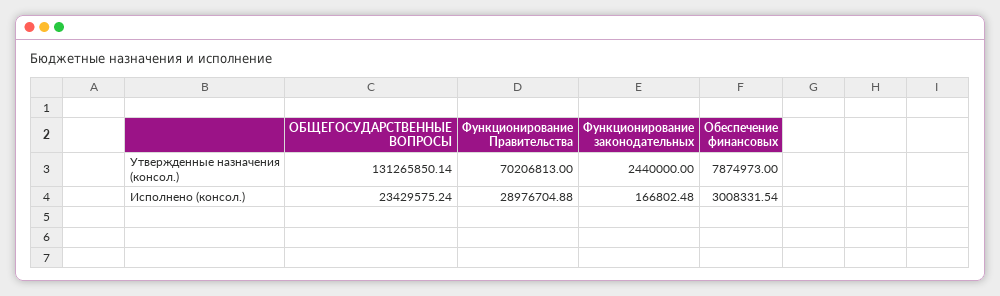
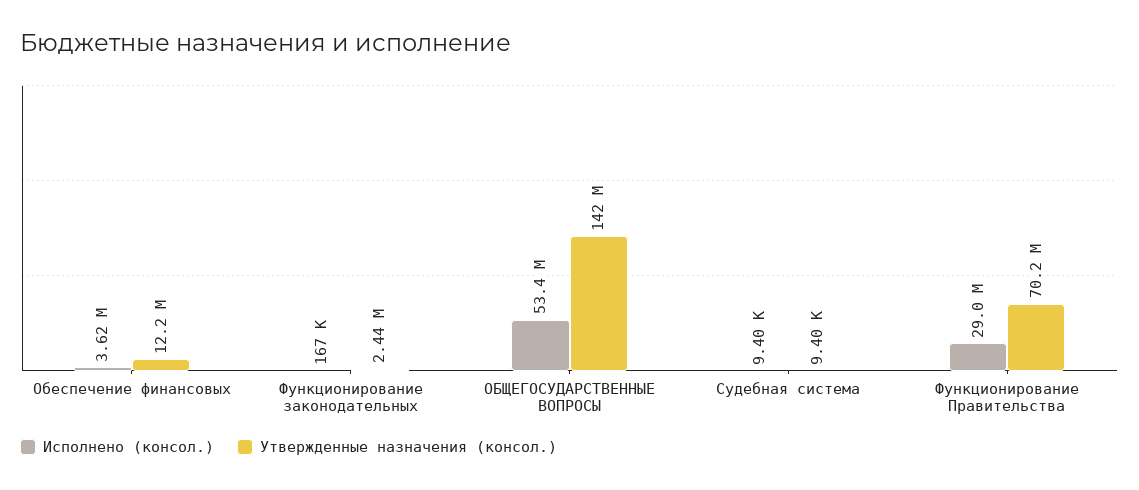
  {
    "Утвержденные назначения (консол.)": {
-     "ОБЩЕГОСУДАРСТВЕННЫЕ ВОПРОСЫ": 131265850.14,
+     "ОБЩЕГОСУДАРСТВЕННЫЕ ВОПРОСЫ": 142000000,
      "Функционирование Правительства": 70206813,
      "Функционирование законодательных": 2440000,
-     "Обеспечение финансовых": 7874973
+     "Обеспечение финансовых": 12200000,
+     "Судебная система": 9400
    },
    "Исполнено (консол.)": {
-     "ОБЩЕГОСУДАРСТВЕННЫЕ ВОПРОСЫ": 23429575.24,
+     "ОБЩЕГОСУДАРСТВЕННЫЕ ВОПРОСЫ": 53400000,
      "Функционирование Правительства": 28976704.88,
      "Функционирование законодательных": 166802.48,
-     "Обеспечение финансовых": 3008331.54
+     "Обеспечение финансовых": 3620000,
+     "Судебная система": 9400
    }
  }

